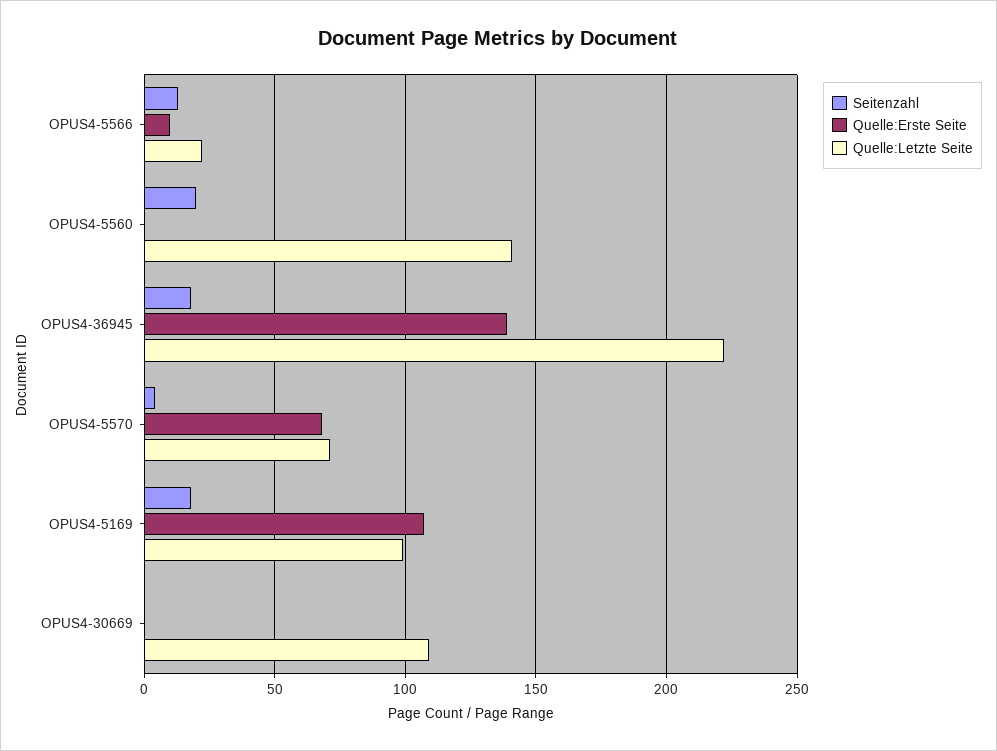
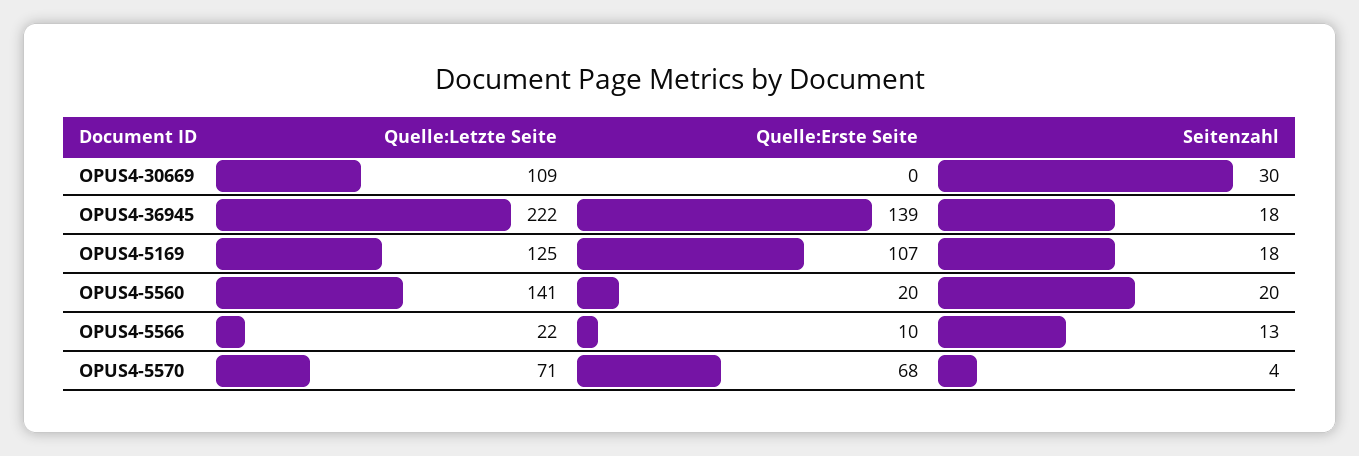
  {
    "Seitenzahl": {
      "OPUS4-5566": 13,
      "OPUS4-5560": 20,
      "OPUS4-36945": 18,
      "OPUS4-5570": 4,
      "OPUS4-5169": 18,
-     "OPUS4-30669": 0
+     "OPUS4-30669": 30
    },
    "Quelle:Erste Seite": {
      "OPUS4-5566": 10,
-     "OPUS4-5560": 0,
+     "OPUS4-5560": 20,
      "OPUS4-36945": 139,
      "OPUS4-5570": 68,
      "OPUS4-5169": 107,
      "OPUS4-30669": 0
    },
    "Quelle:Letzte Seite": {
      "OPUS4-5566": 22,
      "OPUS4-5560": 141,
      "OPUS4-36945": 222,
      "OPUS4-5570": 71,
-     "OPUS4-5169": 100,
+     "OPUS4-5169": 125,
      "OPUS4-30669": 109
    }
  }

